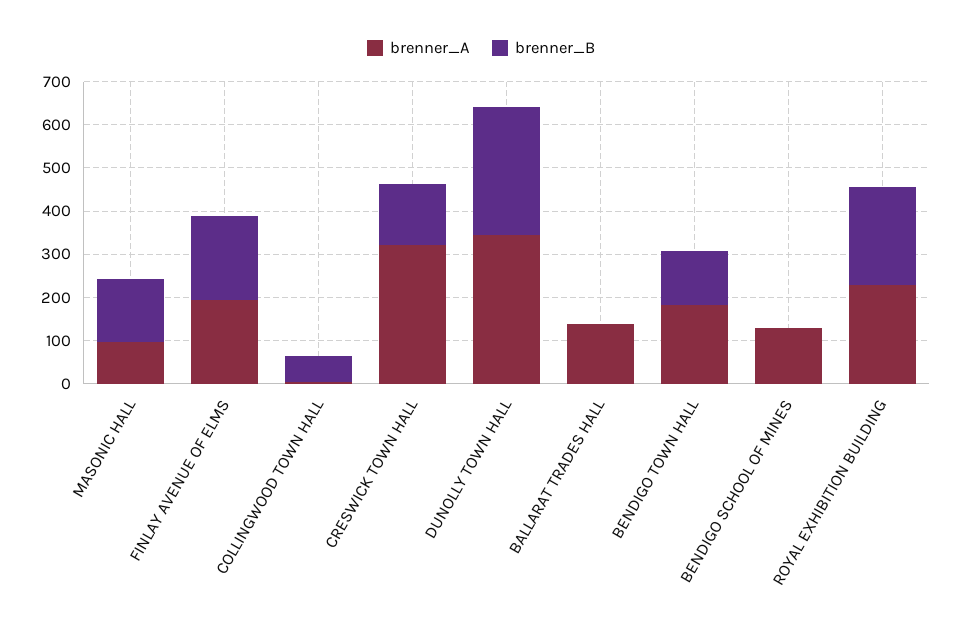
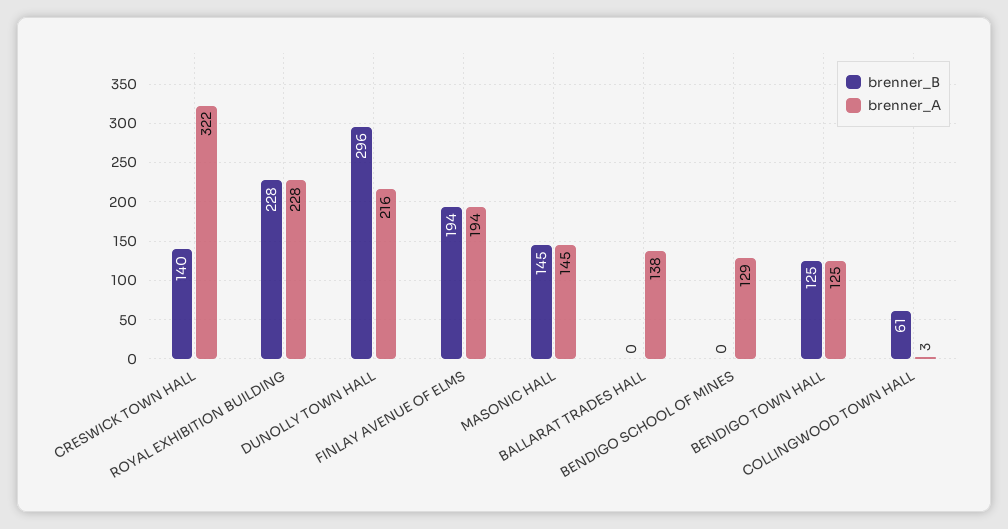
  {
    "brenner_A": {
-     "MASONIC HALL": 100,
+     "MASONIC HALL": 145,
      "FINLAY AVENUE OF ELMS": 194,
      "COLLINGWOOD TOWN HALL": 3,
      "CRESWICK TOWN HALL": 322,
-     "DUNOLLY TOWN HALL": 340,
+     "DUNOLLY TOWN HALL": 216,
      "BALLARAT TRADES HALL": 138,
-     "BENDIGO TOWN HALL": 180,
+     "BENDIGO TOWN HALL": 125,
      "BENDIGO SCHOOL OF MINES": 129,
      "ROYAL EXHIBITION BUILDING": 228
    },
    "brenner_B": {
      "MASONIC HALL": 145,
      "FINLAY AVENUE OF ELMS": 194,
      "COLLINGWOOD TOWN HALL": 61,
      "CRESWICK TOWN HALL": 140,
      "DUNOLLY TOWN HALL": 296,
      "BALLARAT TRADES HALL": 0,
      "BENDIGO TOWN HALL": 125,
      "BENDIGO SCHOOL OF MINES": 0,
      "ROYAL EXHIBITION BUILDING": 228
    }
  }

